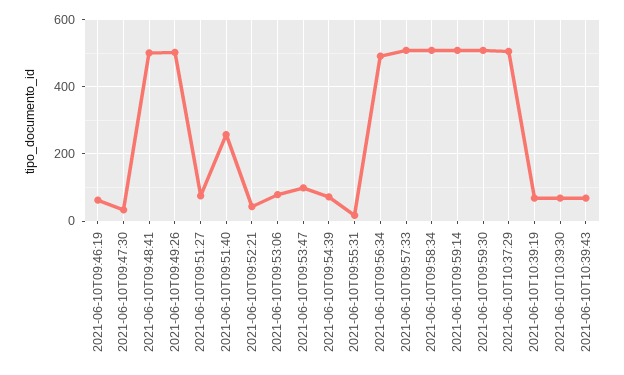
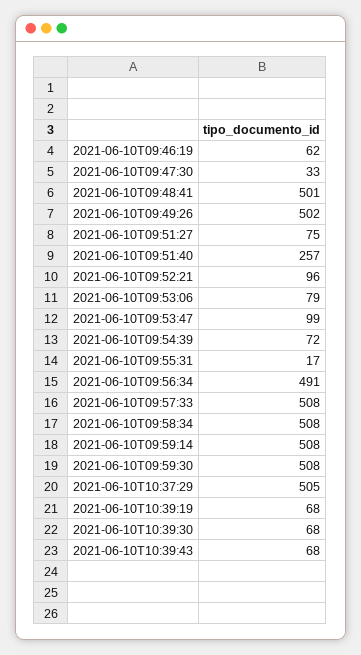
  {
    "2021-06-10T09:46:19": 62,
    "2021-06-10T09:47:30": 33,
    "2021-06-10T09:48:41": 501,
    "2021-06-10T09:49:26": 502,
    "2021-06-10T09:51:27": 75,
    "2021-06-10T09:51:40": 257,
-   "2021-06-10T09:52:21": 40,
+   "2021-06-10T09:52:21": 96,
    "2021-06-10T09:53:06": 79,
    "2021-06-10T09:53:47": 99,
    "2021-06-10T09:54:39": 72,
    "2021-06-10T09:55:31": 17,
    "2021-06-10T09:56:34": 491,
    "2021-06-10T09:57:33": 508,
    "2021-06-10T09:58:34": 508,
    "2021-06-10T09:59:14": 508,
    "2021-06-10T09:59:30": 508,
    "2021-06-10T10:37:29": 505,
    "2021-06-10T10:39:19": 68,
    "2021-06-10T10:39:30": 68,
    "2021-06-10T10:39:43": 68
  }

